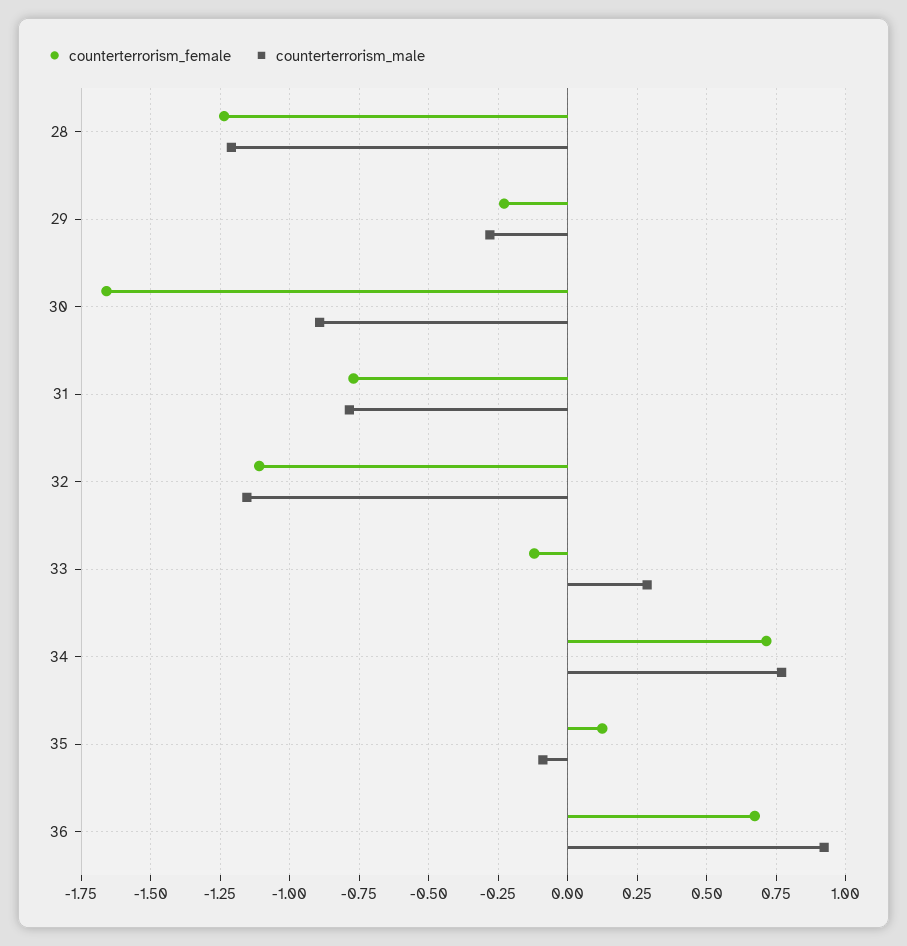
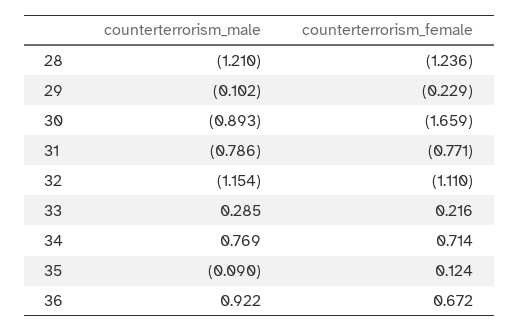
  {
    "counterterrorism_female": {
      "28": -1.236,
      "29": -0.229,
      "30": -1.659,
      "31": -0.771,
      "32": -1.11,
-     "33": -0.125,
+     "33": 0.216,
      "34": 0.714,
      "35": 0.124,
      "36": 0.672
    },
    "counterterrorism_male": {
      "28": -1.21,
-     "29": -0.275,
+     "29": -0.102,
      "30": -0.893,
      "31": -0.786,
      "32": -1.154,
      "33": 0.285,
      "34": 0.769,
      "35": -0.09,
      "36": 0.922
    }
  }

